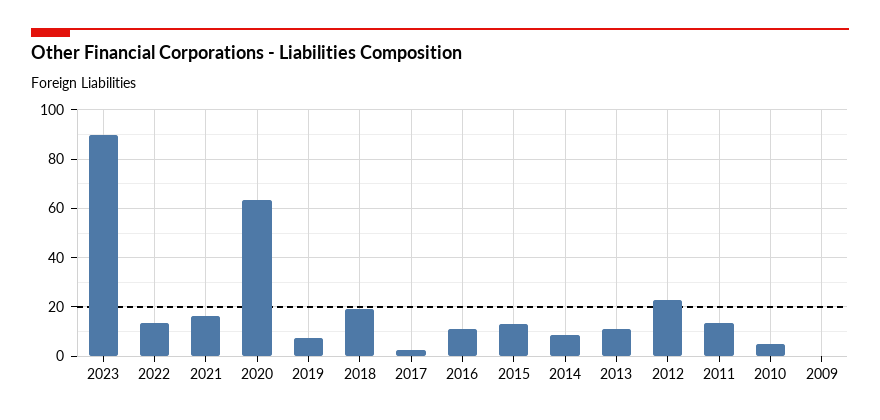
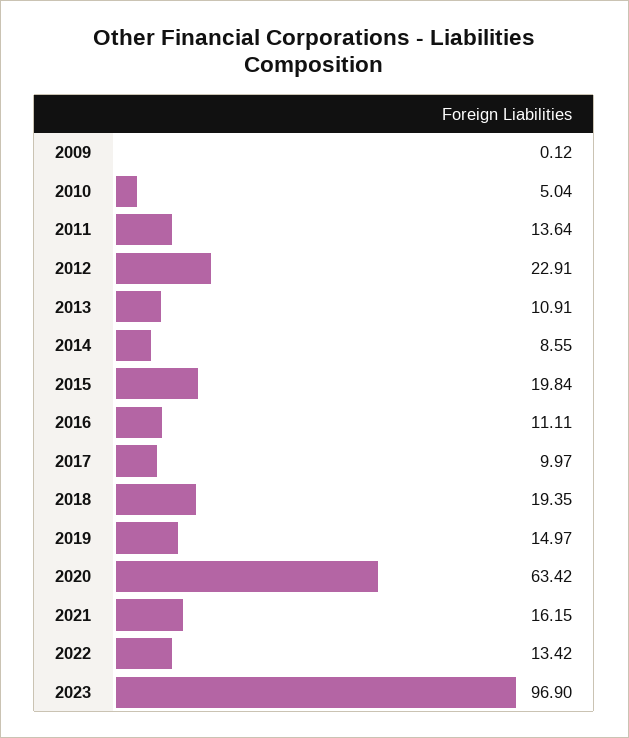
  {
-   "2023": 90,
+   "2023": 96.9,
    "2022": 13.42,
    "2021": 16.15,
    "2020": 63.42,
-   "2019": 7.5,
+   "2019": 14.97,
    "2018": 19.35,
-   "2017": 2.5,
+   "2017": 9.97,
    "2016": 11.11,
-   "2015": 12.5,
+   "2015": 19.84,
    "2014": 8.55,
    "2013": 10.91,
    "2012": 22.91,
    "2011": 13.64,
    "2010": 5.04,
    "2009": 0.12
  }

